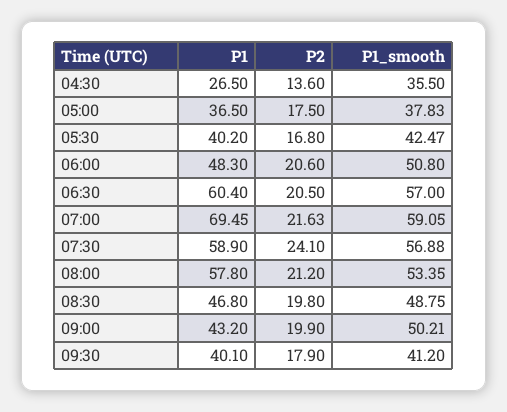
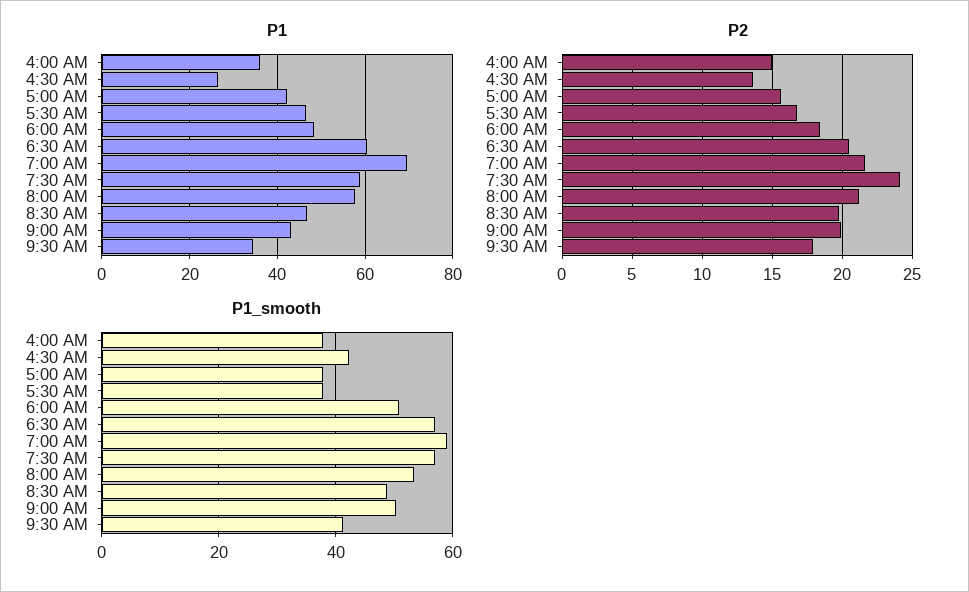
  {
    "P1": {
      "04:30": 26.5,
-     "05:00": 36.5,
+     "05:00": 42,
-     "05:30": 40.2,
+     "05:30": 46,
      "06:00": 48.3,
      "06:30": 60.4,
      "07:00": 69.45,
      "07:30": 58.9,
      "08:00": 57.8,
      "08:30": 46.8,
      "09:00": 43.2,
-     "09:30": 40.1
+     "09:30": 34,
+     "4:00 AM": 36
    },
    "P2": {
      "04:30": 13.6,
-     "05:00": 17.5,
+     "05:00": 15.5,
      "05:30": 16.8,
-     "06:00": 20.6,
+     "06:00": 18.5,
      "06:30": 20.5,
      "07:00": 21.63,
      "07:30": 24.1,
      "08:00": 21.2,
      "08:30": 19.8,
      "09:00": 19.9,
-     "09:30": 17.9
+     "09:30": 17.9,
+     "4:00 AM": 15
    },
    "P1_smooth": {
-     "04:30": 35.5,
+     "04:30": 42,
      "05:00": 37.83,
-     "05:30": 42.47,
+     "05:30": 38,
      "06:00": 50.8,
      "06:30": 57,
      "07:00": 59.05,
      "07:30": 56.88,
      "08:00": 53.35,
      "08:30": 48.75,
      "09:00": 50.21,
-     "09:30": 41.2
+     "09:30": 41.2,
+     "4:00 AM": 38
    }
  }

